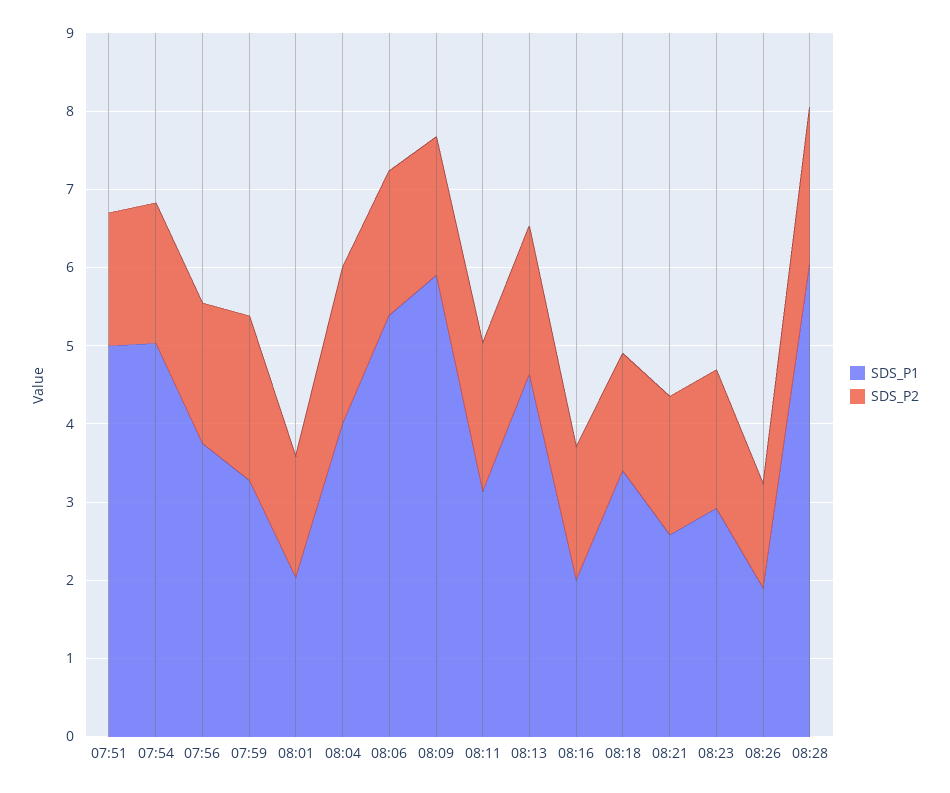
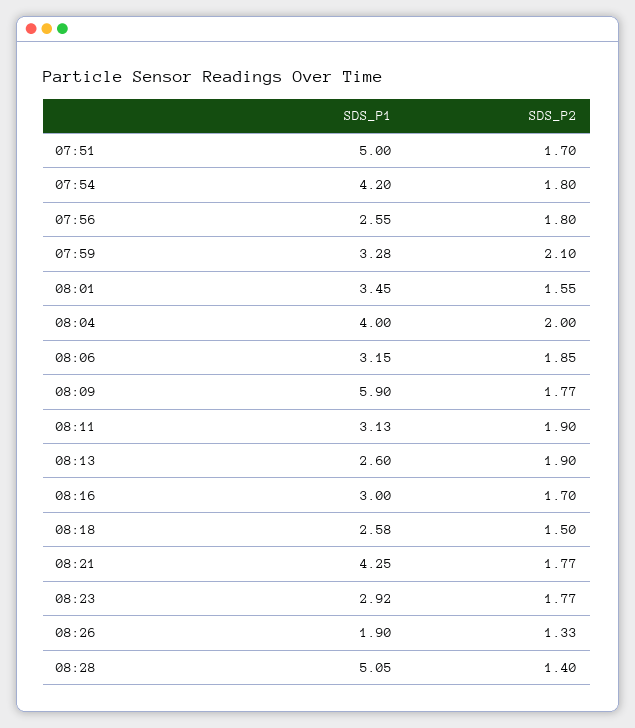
  {
    "SDS_P1": {
      "07:51": 5,
-     "07:54": 5,
+     "07:54": 4.2,
-     "07:56": 3.8,
+     "07:56": 2.55,
      "07:59": 3.28,
-     "08:01": 2,
+     "08:01": 3.45,
      "08:04": 4,
-     "08:06": 5.4,
+     "08:06": 3.15,
      "08:09": 5.9,
      "08:11": 3.13,
-     "08:13": 4.6,
+     "08:13": 2.6,
-     "08:16": 2,
+     "08:16": 3,
-     "08:18": 3.4,
+     "08:18": 2.58,
-     "08:21": 2.6,
+     "08:21": 4.25,
      "08:23": 2.92,
      "08:26": 1.9,
-     "08:28": 6
+     "08:28": 5.05
    },
    "SDS_P2": {
      "07:51": 1.7,
      "07:54": 1.8,
      "07:56": 1.8,
      "07:59": 2.1,
      "08:01": 1.55,
      "08:04": 2,
      "08:06": 1.85,
      "08:09": 1.77,
      "08:11": 1.9,
      "08:13": 1.9,
      "08:16": 1.7,
      "08:18": 1.5,
      "08:21": 1.77,
      "08:23": 1.77,
      "08:26": 1.33,
-     "08:28": 2
+     "08:28": 1.4
    }
  }

